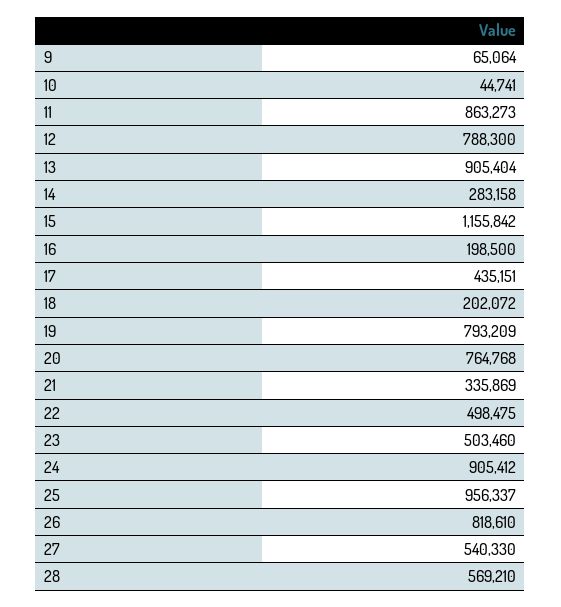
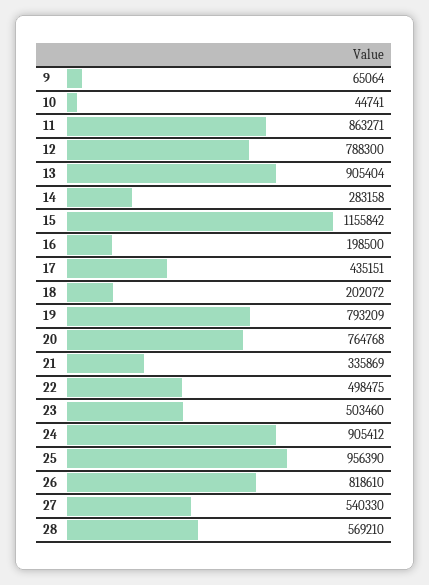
  {
    "9": 65064,
    "10": 44741,
-   "11": 863273,
+   "11": 863271,
    "12": 788300,
    "13": 905404,
    "14": 283158,
    "15": 1155842,
    "16": 198500,
    "17": 435151,
    "18": 202072,
    "19": 793209,
    "20": 764768,
    "21": 335869,
    "22": 498475,
    "23": 503460,
    "24": 905412,
-   "25": 956337,
+   "25": 956390,
    "26": 818610,
    "27": 540330,
    "28": 569210
  }

